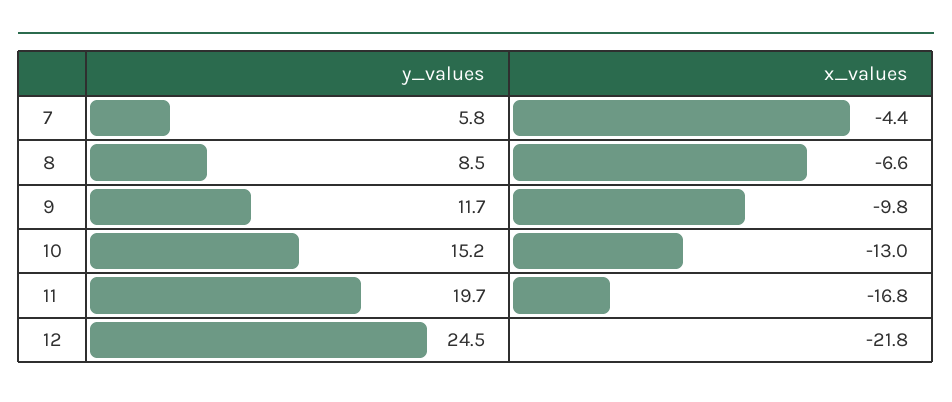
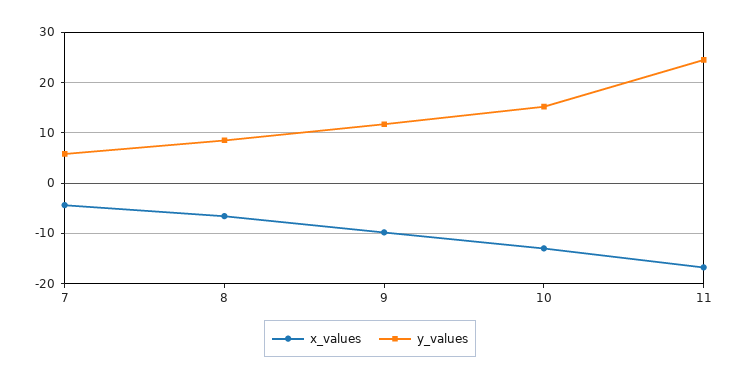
  {
    "y_values": {
      "7": 5.8,
      "8": 8.5,
      "9": 11.7,
      "10": 15.2,
-     "11": 19.7,
+     "11": 24
-     "12": 24.5
    },
    "x_values": {
      "7": -4.4,
      "8": -6.6,
      "9": -9.8,
      "10": -13,
-     "11": -16.8,
+     "11": -16.8
-     "12": -21.8
    }
  }

